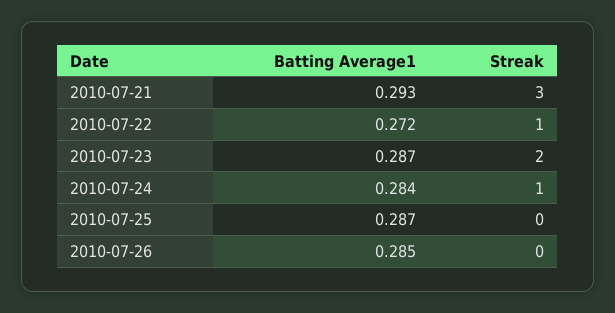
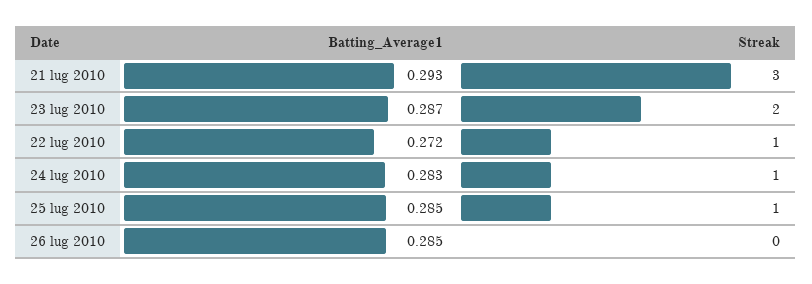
  {
    "Batting Average1": {
      "2010-07-21": 0.293,
      "2010-07-22": 0.272,
      "2010-07-23": 0.287,
-     "2010-07-24": 0.284,
+     "2010-07-24": 0.283,
-     "2010-07-25": 0.287,
+     "2010-07-25": 0.285,
      "2010-07-26": 0.285
    },
    "Streak": {
      "2010-07-21": 3,
      "2010-07-22": 1,
      "2010-07-23": 2,
      "2010-07-24": 1,
-     "2010-07-25": 0,
+     "2010-07-25": 1,
      "2010-07-26": 0
    }
  }

